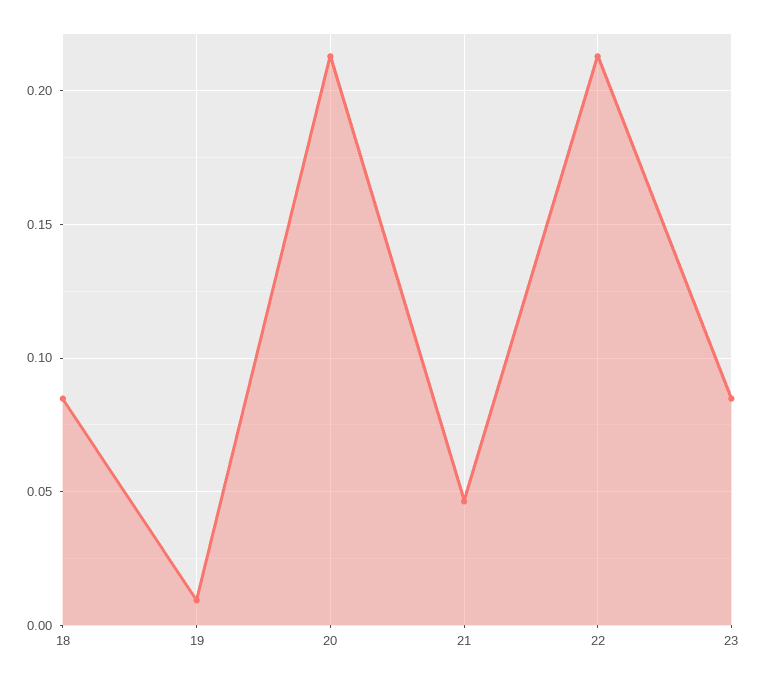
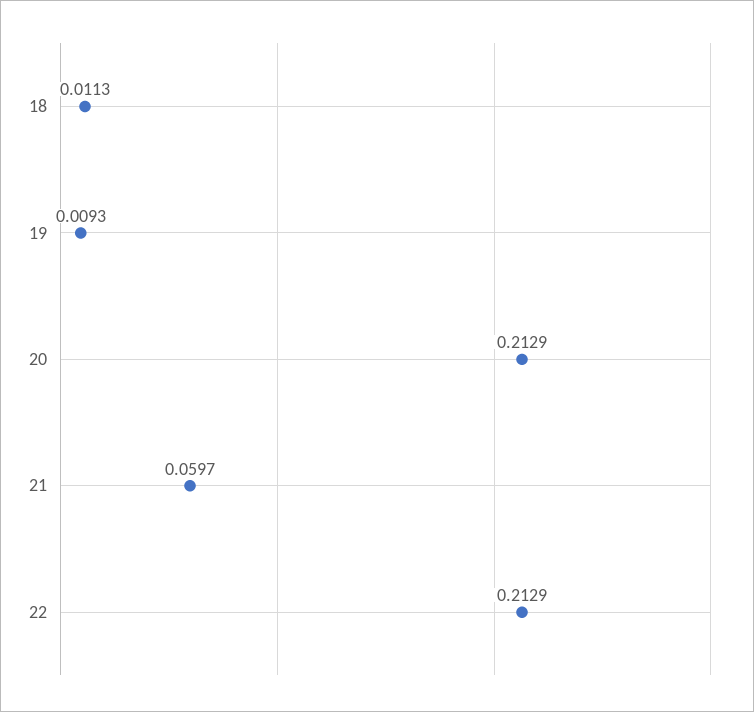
  {
-   "18": 0.085,
+   "18": 0.0113,
    "19": 0.0093,
    "20": 0.2129,
-   "21": 0.045,
+   "21": 0.0597,
-   "22": 0.2129,
+   "22": 0.2129
-   "23": 0.085
  }

